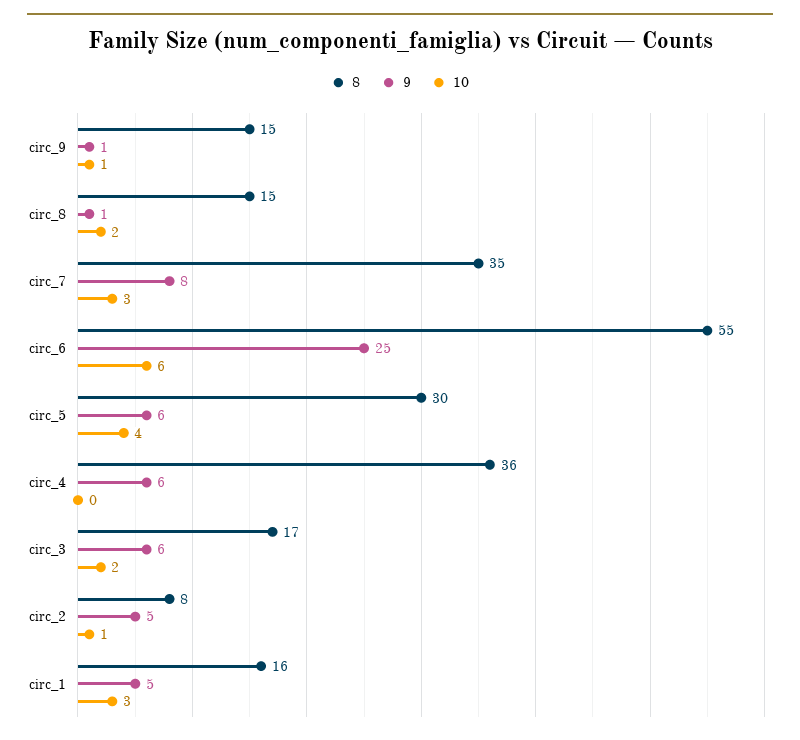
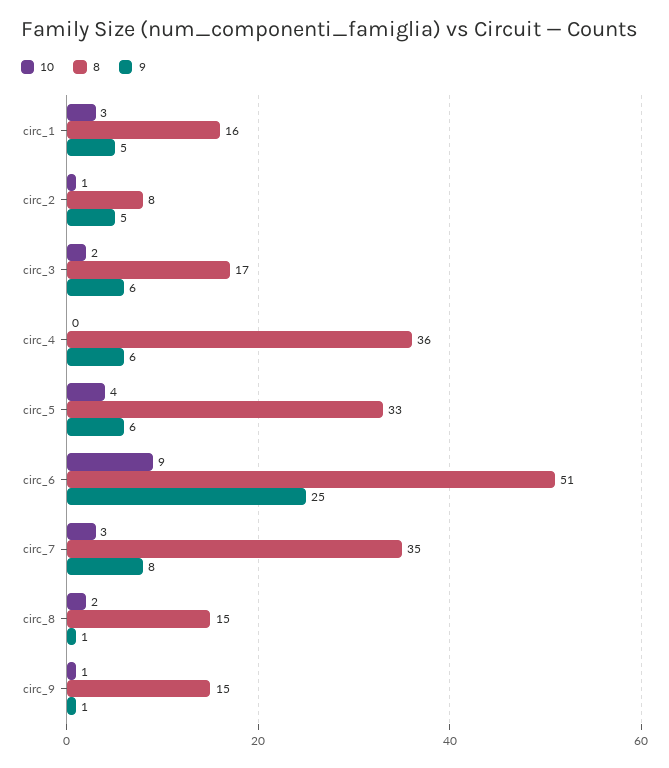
  {
    "8": {
      "circ_9": 15,
      "circ_8": 15,
      "circ_7": 35,
-     "circ_6": 55,
+     "circ_6": 51,
-     "circ_5": 30,
+     "circ_5": 33,
      "circ_4": 36,
      "circ_3": 17,
      "circ_2": 8,
      "circ_1": 16
    },
    "9": {
      "circ_9": 1,
      "circ_8": 1,
      "circ_7": 8,
      "circ_6": 25,
      "circ_5": 6,
      "circ_4": 6,
      "circ_3": 6,
      "circ_2": 5,
      "circ_1": 5
    },
    "10": {
      "circ_9": 1,
      "circ_8": 2,
      "circ_7": 3,
-     "circ_6": 6,
+     "circ_6": 9,
      "circ_5": 4,
      "circ_4": 0,
      "circ_3": 2,
      "circ_2": 1,
      "circ_1": 3
    }
  }

